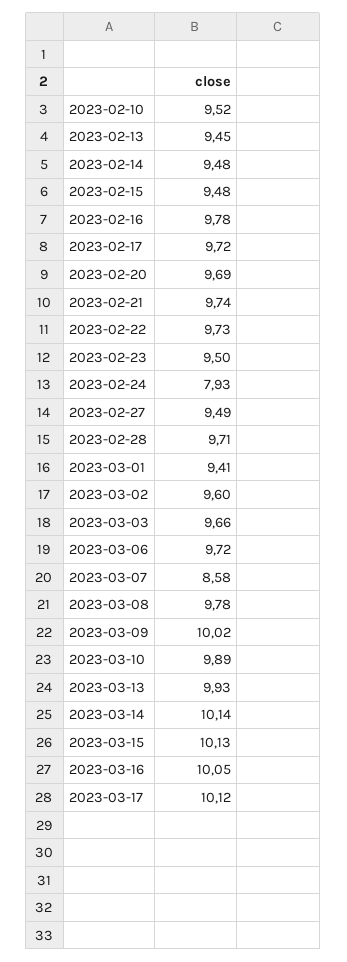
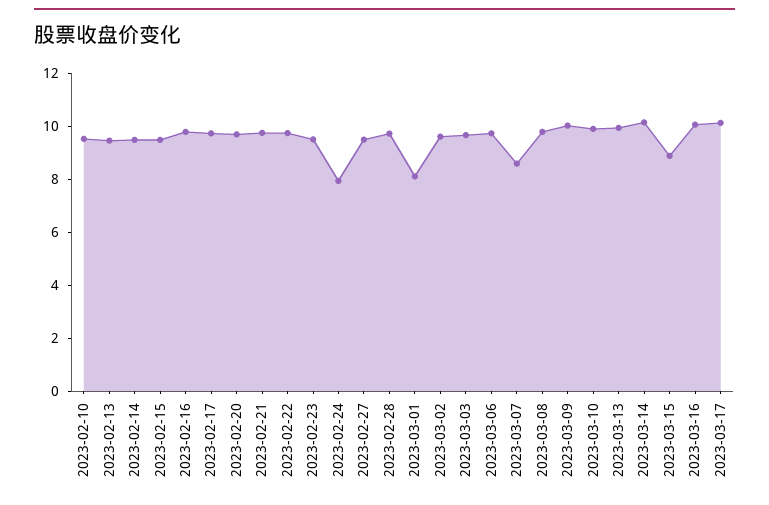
  {
    "2023-02-10": 9.52,
    "2023-02-13": 9.45,
    "2023-02-14": 9.48,
    "2023-02-15": 9.48,
    "2023-02-16": 9.78,
    "2023-02-17": 9.72,
    "2023-02-20": 9.69,
    "2023-02-21": 9.74,
    "2023-02-22": 9.73,
    "2023-02-23": 9.5,
    "2023-02-24": 7.93,
    "2023-02-27": 9.49,
    "2023-02-28": 9.71,
-   "2023-03-01": 9.41,
+   "2023-03-01": 8,
    "2023-03-02": 9.6,
    "2023-03-03": 9.66,
    "2023-03-06": 9.72,
    "2023-03-07": 8.58,
    "2023-03-08": 9.78,
    "2023-03-09": 10.02,
    "2023-03-10": 9.89,
    "2023-03-13": 9.93,
    "2023-03-14": 10.14,
-   "2023-03-15": 10.13,
+   "2023-03-15": 9,
    "2023-03-16": 10.05,
    "2023-03-17": 10.12
  }

